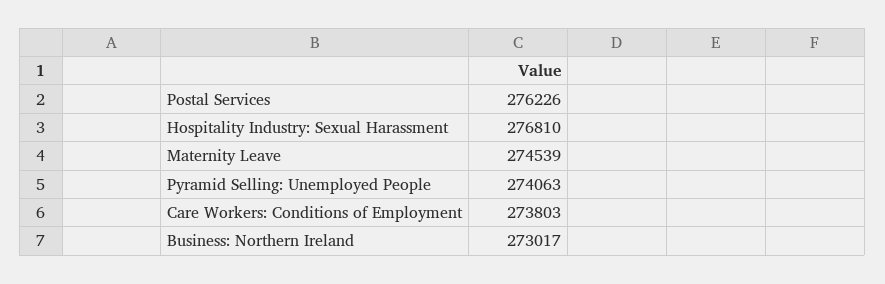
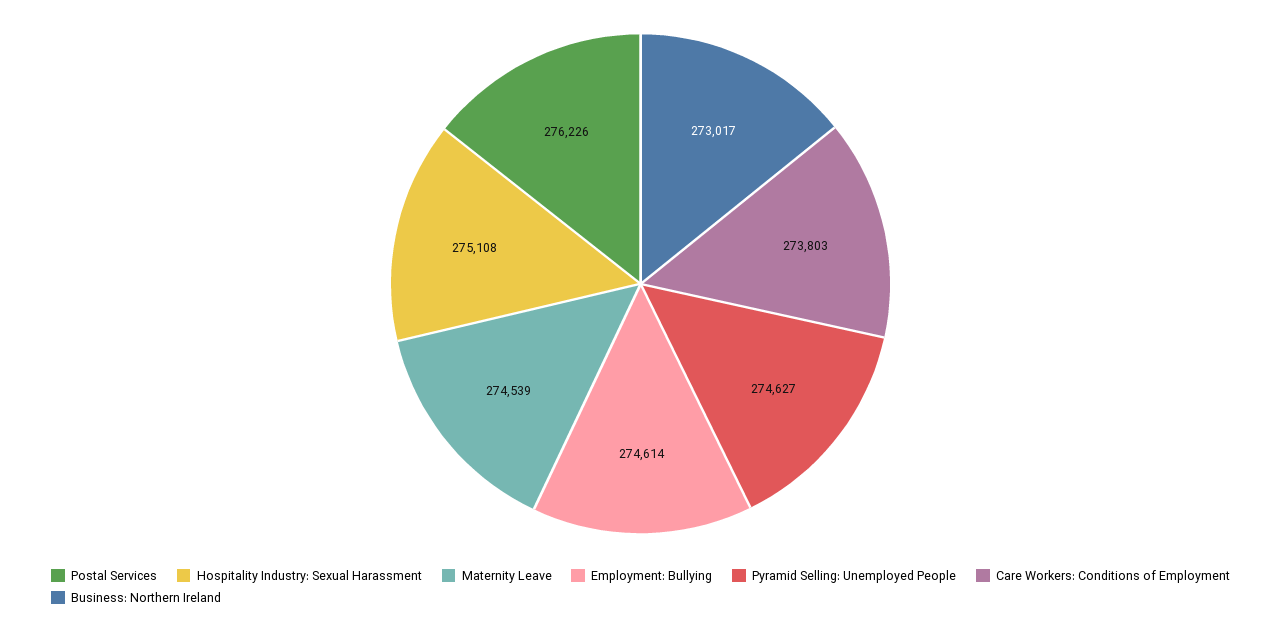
  {
    "Postal Services": 276226,
-   "Hospitality Industry: Sexual Harassment": 276810,
+   "Hospitality Industry: Sexual Harassment": 275108,
    "Maternity Leave": 274539,
-   "Pyramid Selling: Unemployed People": 274063,
+   "Pyramid Selling: Unemployed People": 274627,
    "Care Workers: Conditions of Employment": 273803,
-   "Business: Northern Ireland": 273017
+   "Business: Northern Ireland": 273017,
+   "Employment: Bullying": 274614
  }

